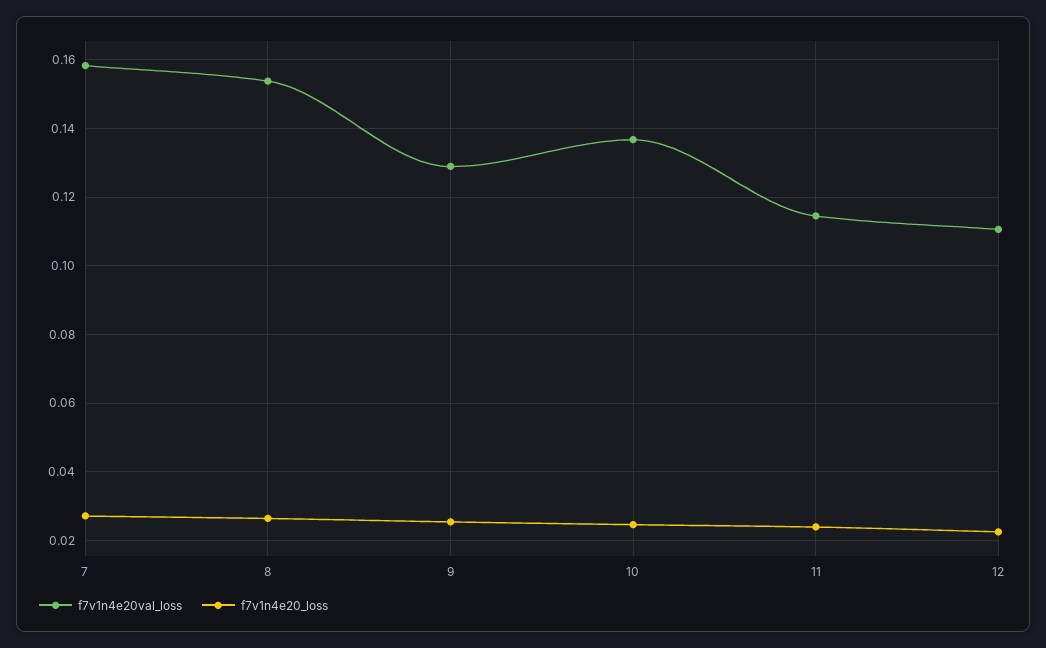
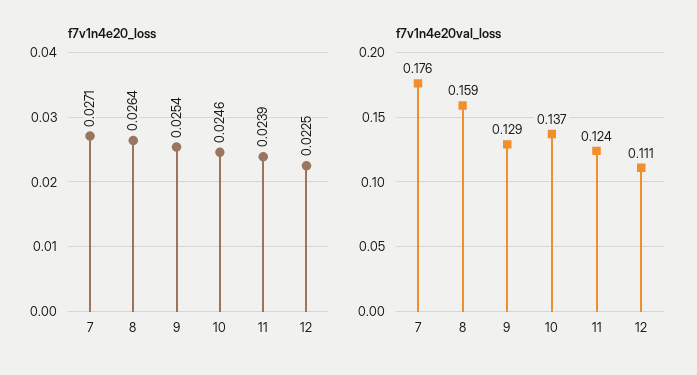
  {
    "f7v1n4e20val_loss": {
-     "7": 0.158,
+     "7": 0.176,
-     "8": 0.154,
+     "8": 0.159,
      "9": 0.129,
      "10": 0.137,
-     "11": 0.114,
+     "11": 0.124,
      "12": 0.111
    },
    "f7v1n4e20_loss": {
      "7": 0.0271,
      "8": 0.0264,
      "9": 0.0254,
      "10": 0.0246,
      "11": 0.0239,
      "12": 0.0225
    }
  }

